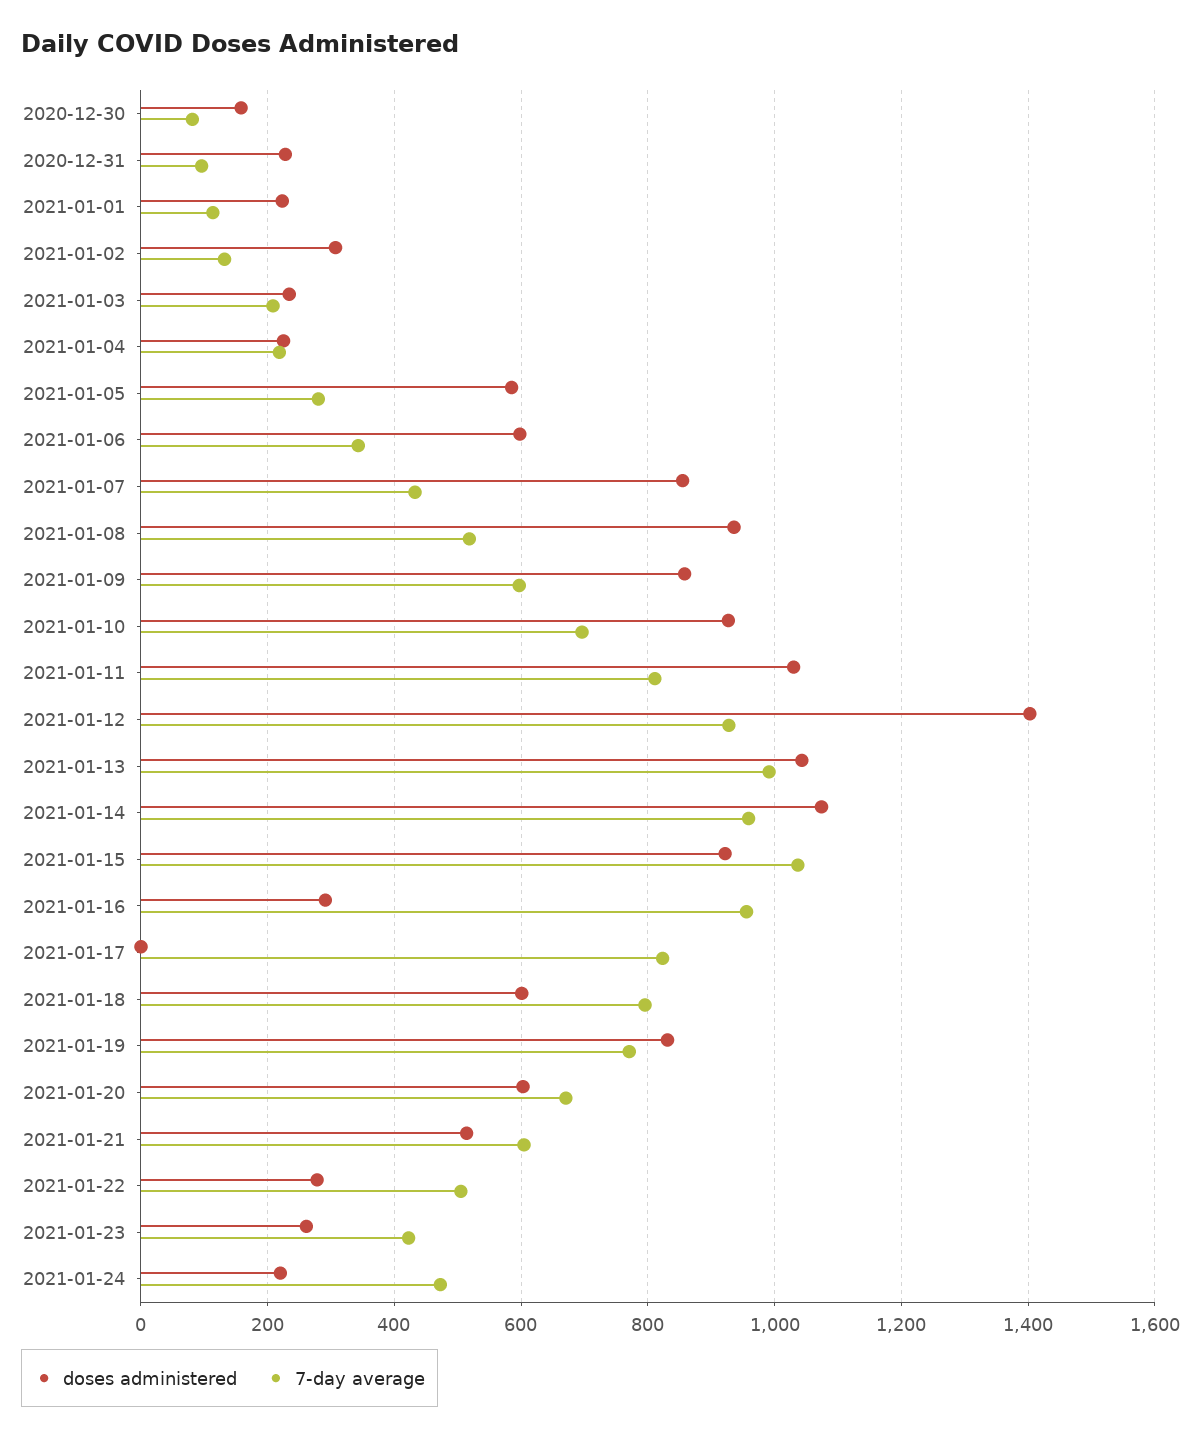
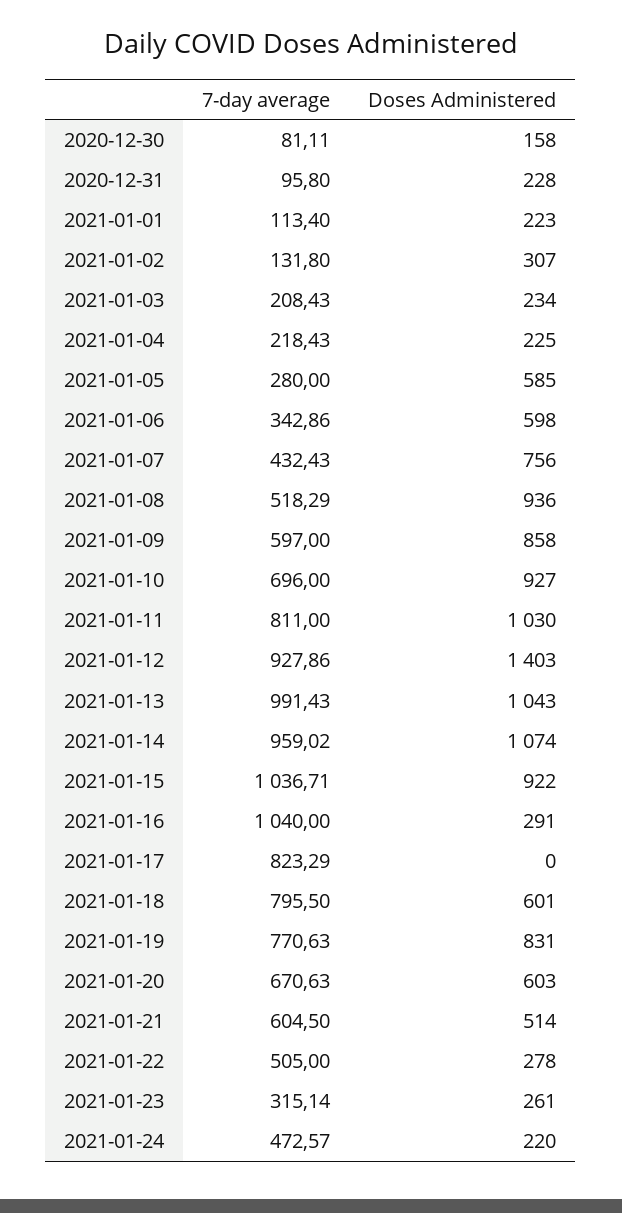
  {
    "doses administered": {
      "2020-12-30": 158,
      "2020-12-31": 228,
      "2021-01-01": 223,
      "2021-01-02": 307,
      "2021-01-03": 234,
      "2021-01-04": 225,
      "2021-01-05": 585,
      "2021-01-06": 598,
-     "2021-01-07": 860,
+     "2021-01-07": 756,
      "2021-01-08": 936,
      "2021-01-09": 858,
      "2021-01-10": 927,
      "2021-01-11": 1030,
      "2021-01-12": 1403,
      "2021-01-13": 1043,
      "2021-01-14": 1074,
      "2021-01-15": 922,
      "2021-01-16": 291,
      "2021-01-17": 0,
      "2021-01-18": 601,
      "2021-01-19": 831,
      "2021-01-20": 603,
      "2021-01-21": 514,
      "2021-01-22": 278,
      "2021-01-23": 261,
      "2021-01-24": 220
    },
    "7-day average": {
      "2020-12-30": 81.11,
      "2020-12-31": 95.8,
      "2021-01-01": 113.4,
      "2021-01-02": 131.8,
      "2021-01-03": 208.43,
      "2021-01-04": 218.43,
      "2021-01-05": 280,
      "2021-01-06": 342.86,
      "2021-01-07": 432.43,
      "2021-01-08": 518.29,
      "2021-01-09": 597,
      "2021-01-10": 696,
      "2021-01-11": 811,
      "2021-01-12": 927.86,
      "2021-01-13": 991.43,
      "2021-01-14": 959.02,
      "2021-01-15": 1036.71,
-     "2021-01-16": 960,
+     "2021-01-16": 1040,
      "2021-01-17": 823.29,
      "2021-01-18": 795.5,
      "2021-01-19": 770.63,
      "2021-01-20": 670.63,
      "2021-01-21": 604.5,
      "2021-01-22": 505,
-     "2021-01-23": 420,
+     "2021-01-23": 315.14,
      "2021-01-24": 472.57
    }
  }

